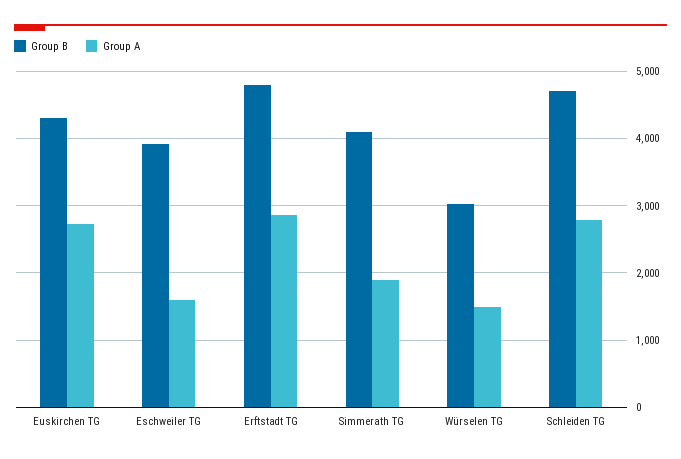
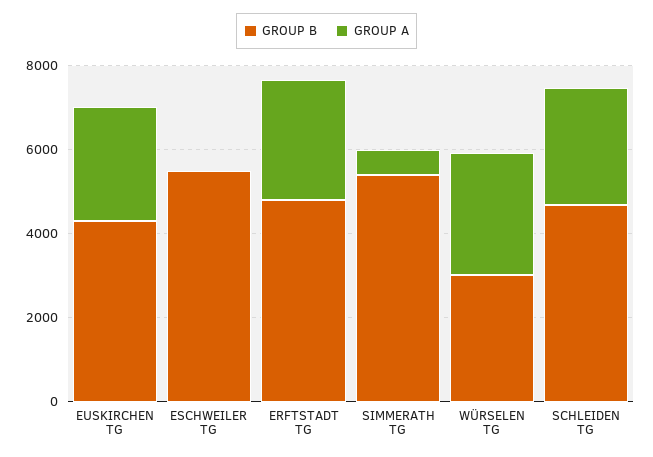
  {
    "Group B": {
      "Euskirchen TG": 4300,
-     "Eschweiler TG": 3900,
+     "Eschweiler TG": 5500,
      "Erftstadt TG": 4800,
-     "Simmerath TG": 4100,
+     "Simmerath TG": 5500,
      "Würselen TG": 3000,
      "Schleiden TG": 4700
    },
    "Group A": {
      "Euskirchen TG": 2700,
-     "Eschweiler TG": 1600,
+     "Eschweiler TG": 0,
      "Erftstadt TG": 2900,
-     "Simmerath TG": 1900,
+     "Simmerath TG": 500,
-     "Würselen TG": 1500,
+     "Würselen TG": 3000,
      "Schleiden TG": 2800
    }
  }

